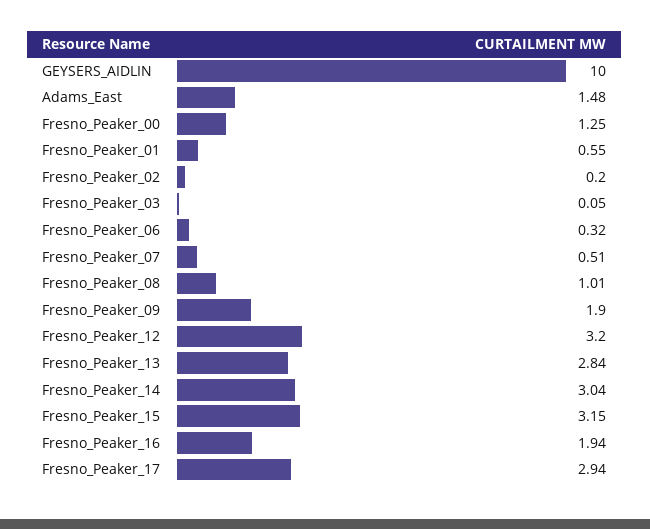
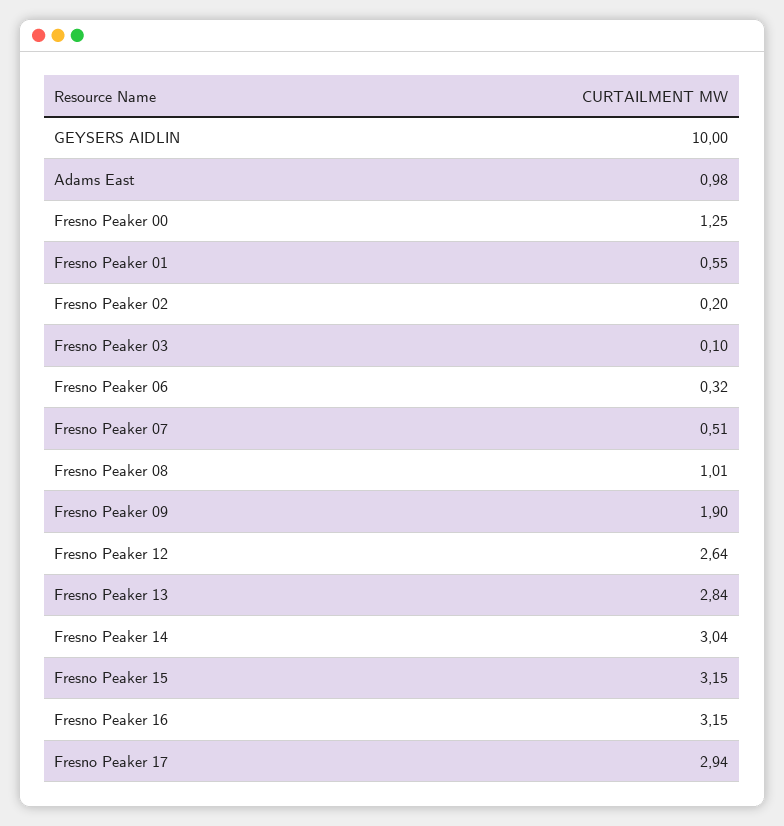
  {
    "GEYSERS_AIDLIN": 10,
-   "Adams_East": 1.48,
+   "Adams_East": 0.98,
    "Fresno_Peaker_00": 1.25,
    "Fresno_Peaker_01": 0.55,
    "Fresno_Peaker_02": 0.2,
-   "Fresno_Peaker_03": 0.05,
+   "Fresno_Peaker_03": 0.1,
    "Fresno_Peaker_06": 0.32,
    "Fresno_Peaker_07": 0.51,
    "Fresno_Peaker_08": 1.01,
    "Fresno_Peaker_09": 1.9,
-   "Fresno_Peaker_12": 3.2,
+   "Fresno_Peaker_12": 2.64,
    "Fresno_Peaker_13": 2.84,
    "Fresno_Peaker_14": 3.04,
    "Fresno_Peaker_15": 3.15,
-   "Fresno_Peaker_16": 1.94,
+   "Fresno_Peaker_16": 3.15,
    "Fresno_Peaker_17": 2.94
  }

